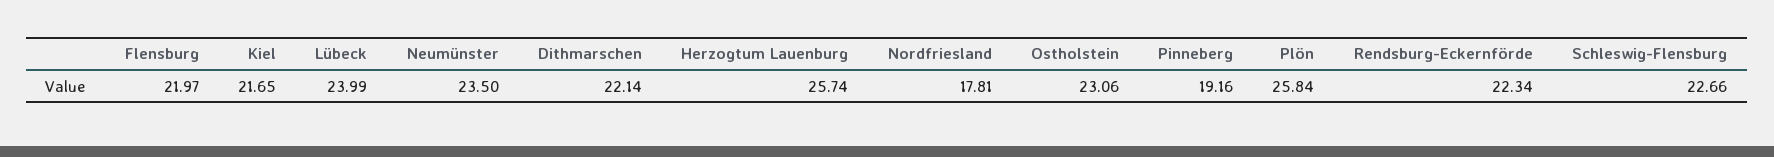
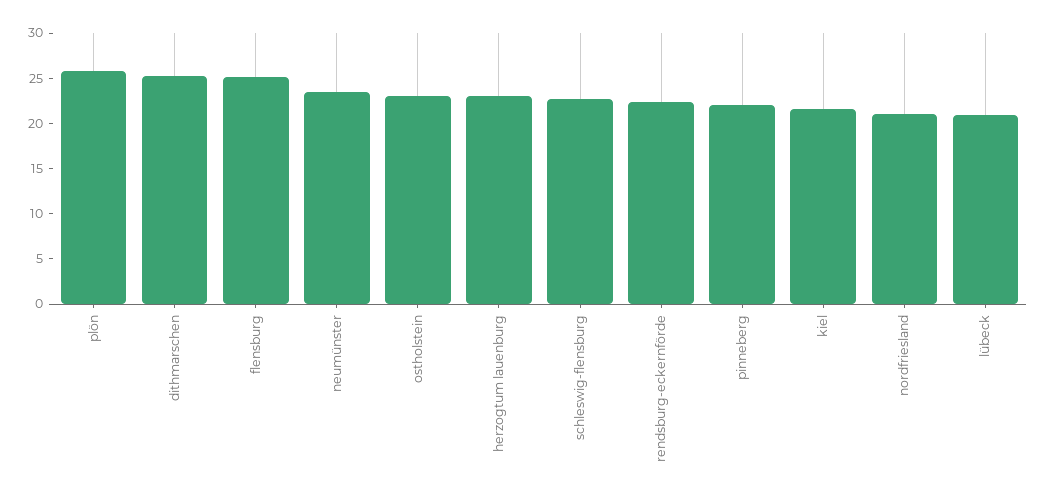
  {
-   "Flensburg": 21.97,
+   "Flensburg": 25,
    "Kiel": 21.65,
-   "Lübeck": 23.99,
+   "Lübeck": 21,
    "Neumünster": 23.5,
-   "Dithmarschen": 22.14,
+   "Dithmarschen": 25,
-   "Herzogtum Lauenburg": 25.74,
+   "Herzogtum Lauenburg": 23,
-   "Nordfriesland": 17.81,
+   "Nordfriesland": 21,
    "Ostholstein": 23.06,
-   "Pinneberg": 19.16,
+   "Pinneberg": 22,
    "Plön": 25.84,
    "Rendsburg-Eckernförde": 22.34,
    "Schleswig-Flensburg": 22.66
  }

